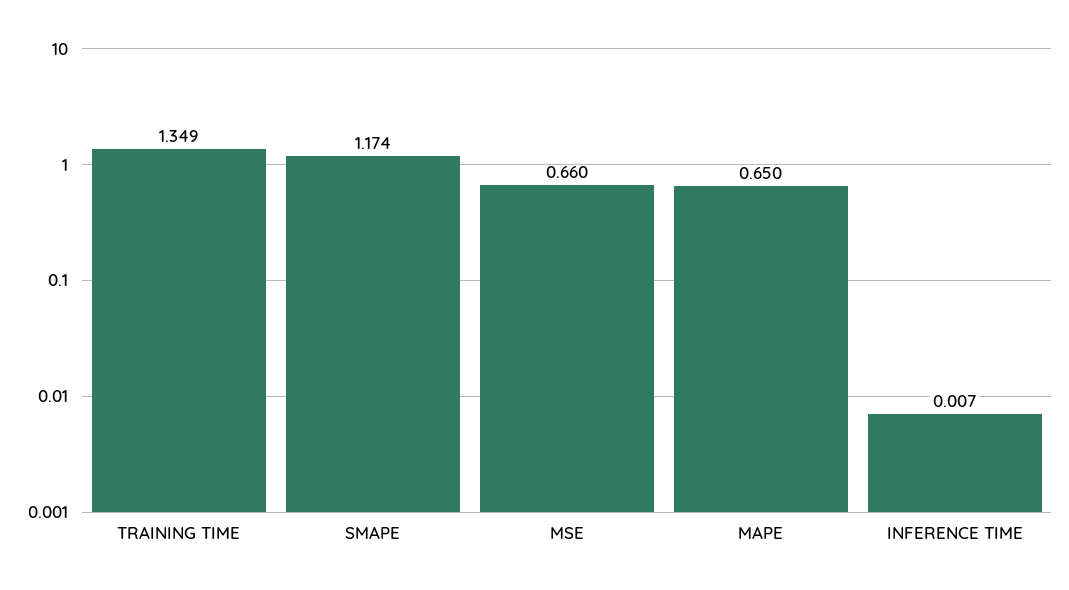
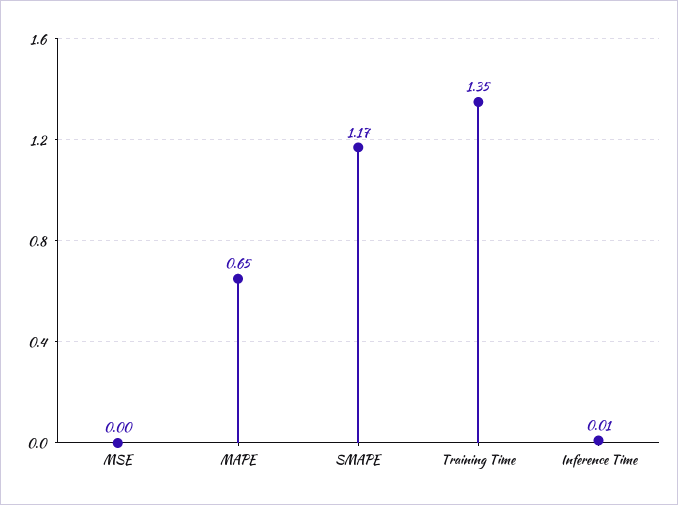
  {
    "TRAINING TIME": 1.349,
    "SMAPE": 1.174,
-   "MSE": 0.66,
+   "MSE": 0,
    "MAPE": 0.65,
    "INFERENCE TIME": 0.007
  }

